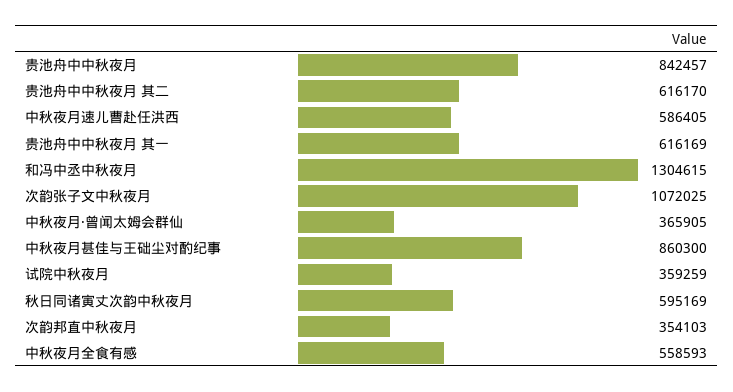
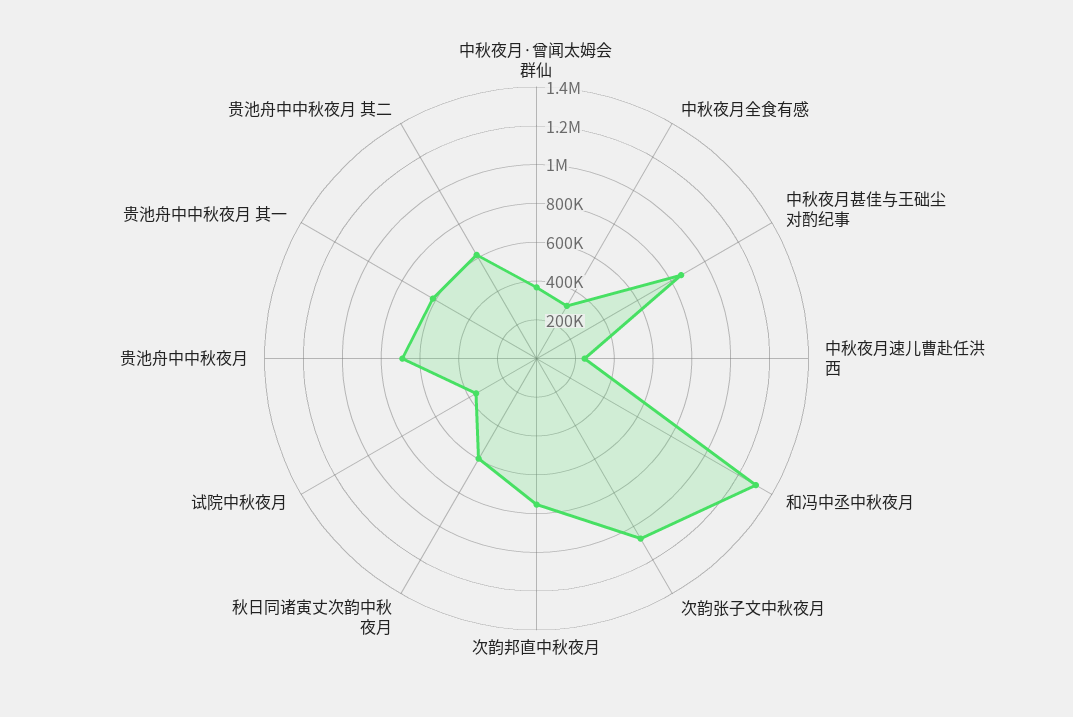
  {
-   "贵池舟中中秋夜月": 842457,
+   "贵池舟中中秋夜月": 700000,
    "贵池舟中中秋夜月 其二": 616170,
-   "中秋夜月速儿曹赴任洪西": 586405,
+   "中秋夜月速儿曹赴任洪西": 250000,
    "贵池舟中中秋夜月 其一": 616169,
    "和冯中丞中秋夜月": 1304615,
    "次韵张子文中秋夜月": 1072025,
    "中秋夜月·曾闻太姆会群仙": 365905,
    "中秋夜月甚佳与王础尘对酌纪事": 860300,
    "试院中秋夜月": 359259,
    "秋日同诸寅丈次韵中秋夜月": 595169,
-   "次韵邦直中秋夜月": 354103,
+   "次韵邦直中秋夜月": 750000,
-   "中秋夜月全食有感": 558593
+   "中秋夜月全食有感": 300000
  }

